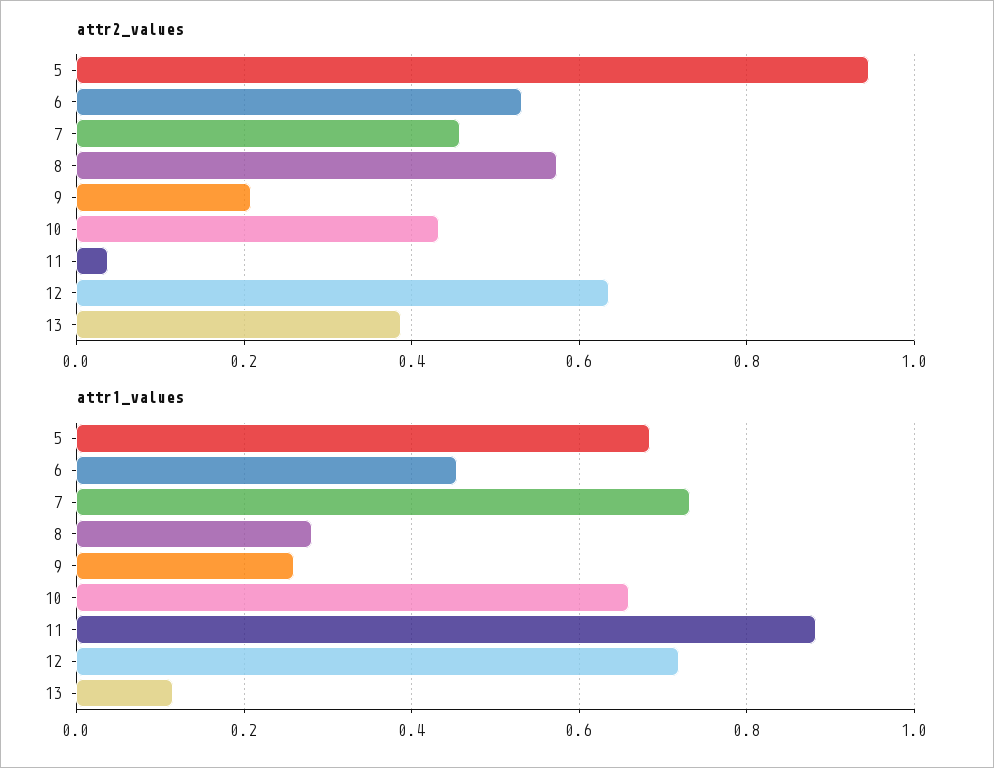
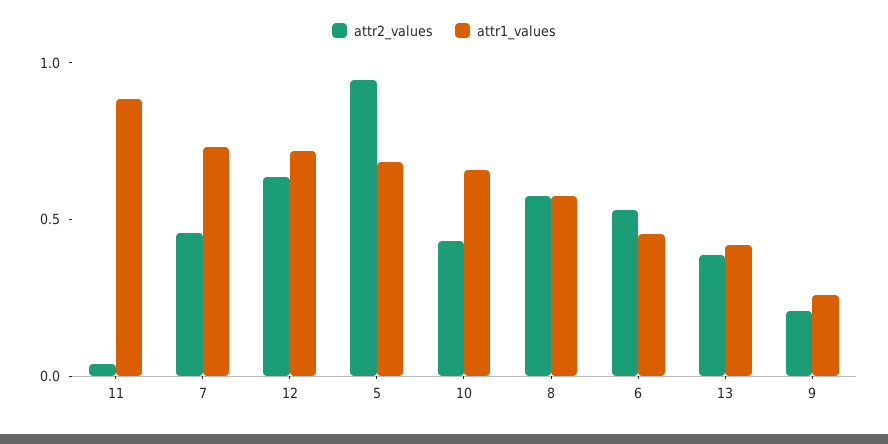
  {
    "attr2_values": {
      "5": 0.94,
      "6": 0.54,
      "7": 0.46,
      "8": 0.58,
      "9": 0.2,
      "10": 0.44,
      "11": 0.04,
      "12": 0.64,
      "13": 0.38
    },
    "attr1_values": {
      "5": 0.68,
      "6": 0.46,
      "7": 0.74,
-     "8": 0.28,
+     "8": 0.6,
      "9": 0.26,
      "10": 0.66,
      "11": 0.88,
      "12": 0.72,
-     "13": 0.12
+     "13": 0.4
    }
  }

